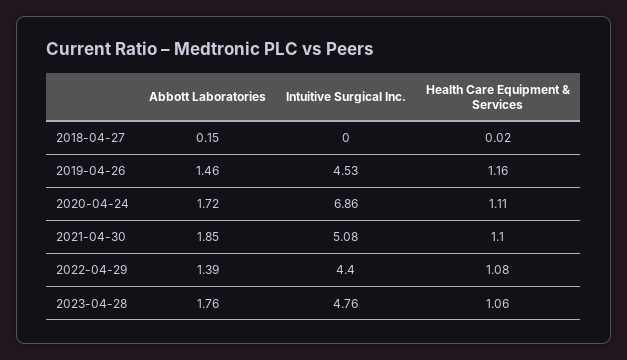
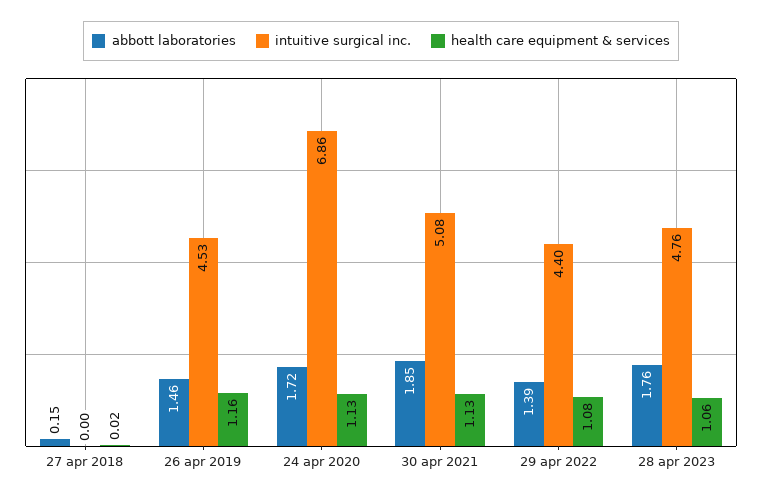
  {
    "Abbott Laboratories": {
      "2018-04-27": 0.15,
      "2019-04-26": 1.46,
      "2020-04-24": 1.72,
      "2021-04-30": 1.85,
      "2022-04-29": 1.39,
      "2023-04-28": 1.76
    },
    "Intuitive Surgical Inc.": {
      "2018-04-27": 0,
      "2019-04-26": 4.53,
      "2020-04-24": 6.86,
      "2021-04-30": 5.08,
      "2022-04-29": 4.4,
      "2023-04-28": 4.76
    },
    "Health Care Equipment & Services": {
      "2018-04-27": 0.02,
      "2019-04-26": 1.16,
-     "2020-04-24": 1.11,
+     "2020-04-24": 1.13,
-     "2021-04-30": 1.1,
+     "2021-04-30": 1.13,
      "2022-04-29": 1.08,
      "2023-04-28": 1.06
    }
  }

